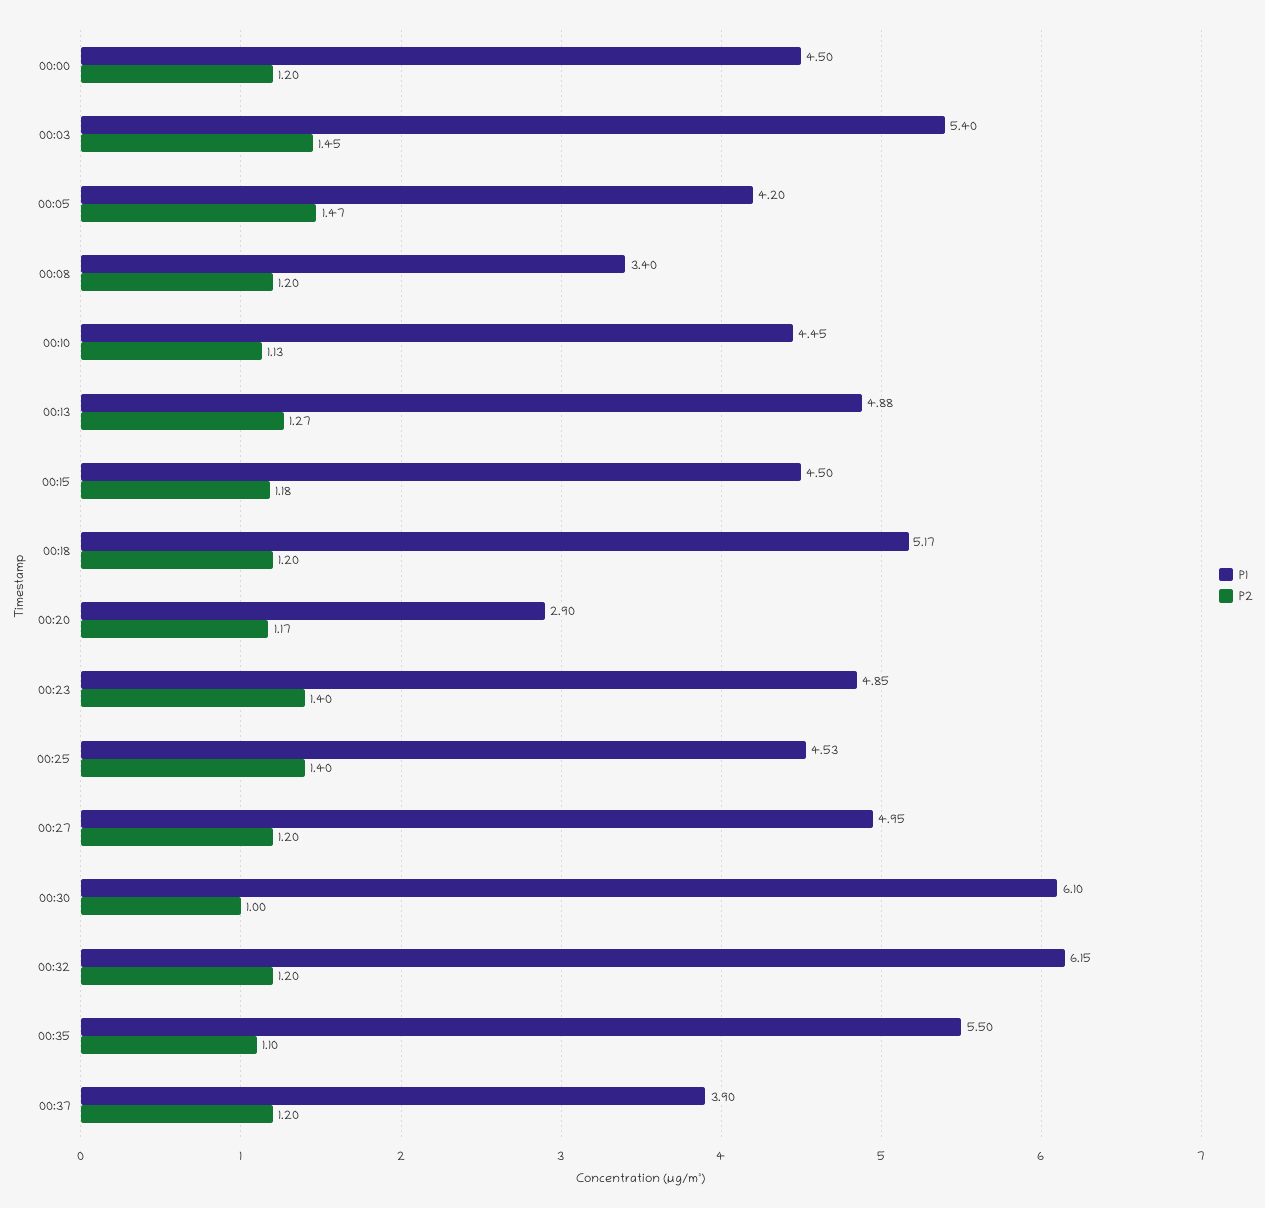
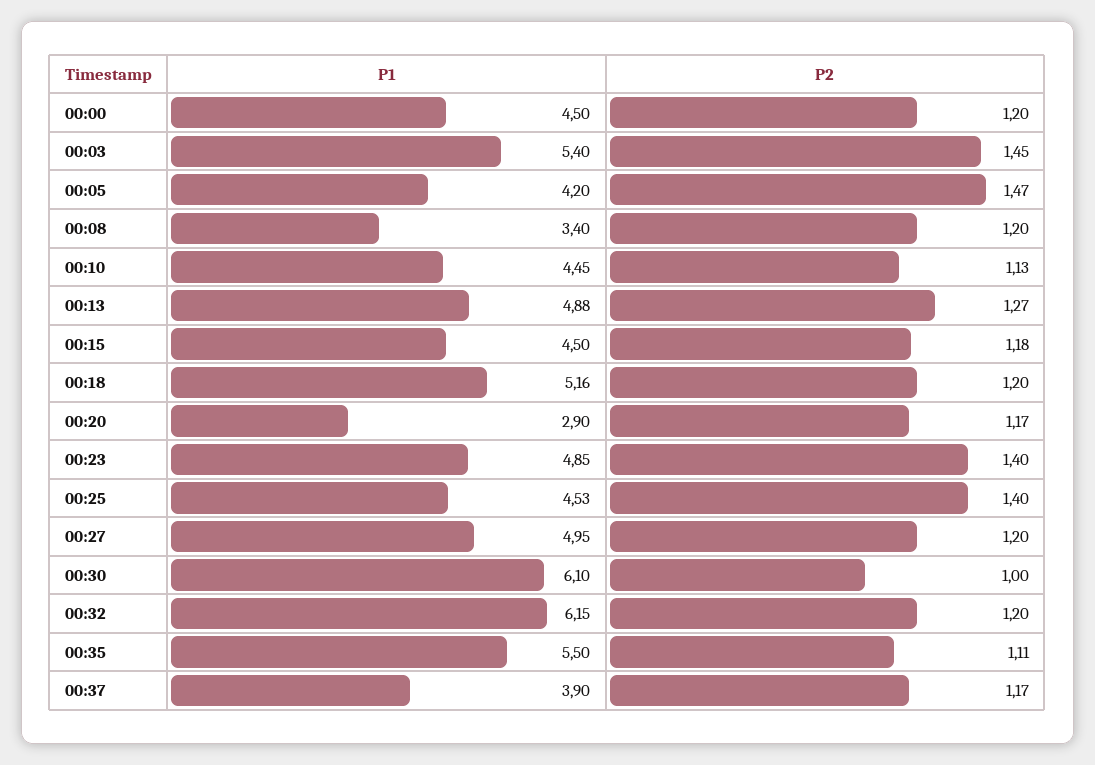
  {
    "P1": {
      "00:00": 4.5,
      "00:03": 5.4,
      "00:05": 4.2,
      "00:08": 3.4,
      "00:10": 4.45,
      "00:13": 4.88,
      "00:15": 4.5,
-     "00:18": 5.17,
+     "00:18": 5.16,
      "00:20": 2.9,
      "00:23": 4.85,
      "00:25": 4.53,
      "00:27": 4.95,
      "00:30": 6.1,
      "00:32": 6.15,
      "00:35": 5.5,
      "00:37": 3.9
    },
    "P2": {
      "00:00": 1.2,
      "00:03": 1.45,
      "00:05": 1.47,
      "00:08": 1.2,
      "00:10": 1.13,
      "00:13": 1.27,
      "00:15": 1.18,
      "00:18": 1.2,
      "00:20": 1.17,
      "00:23": 1.4,
      "00:25": 1.4,
      "00:27": 1.2,
      "00:30": 1,
      "00:32": 1.2,
-     "00:35": 1.1,
+     "00:35": 1.11,
-     "00:37": 1.2
+     "00:37": 1.17
    }
  }

